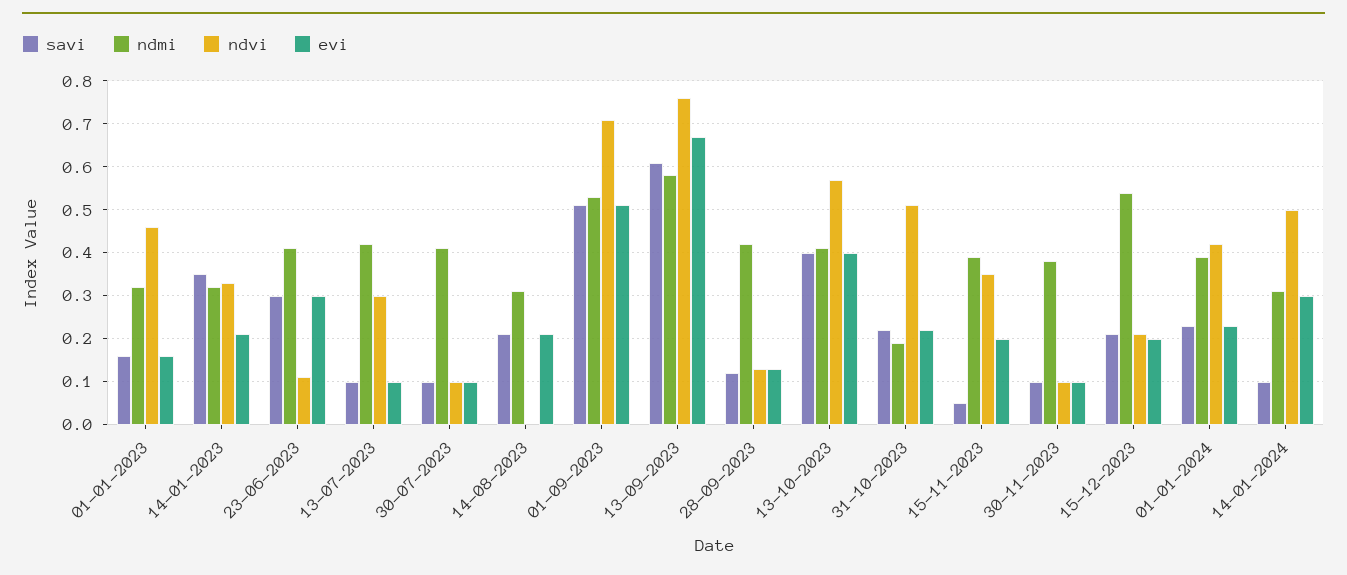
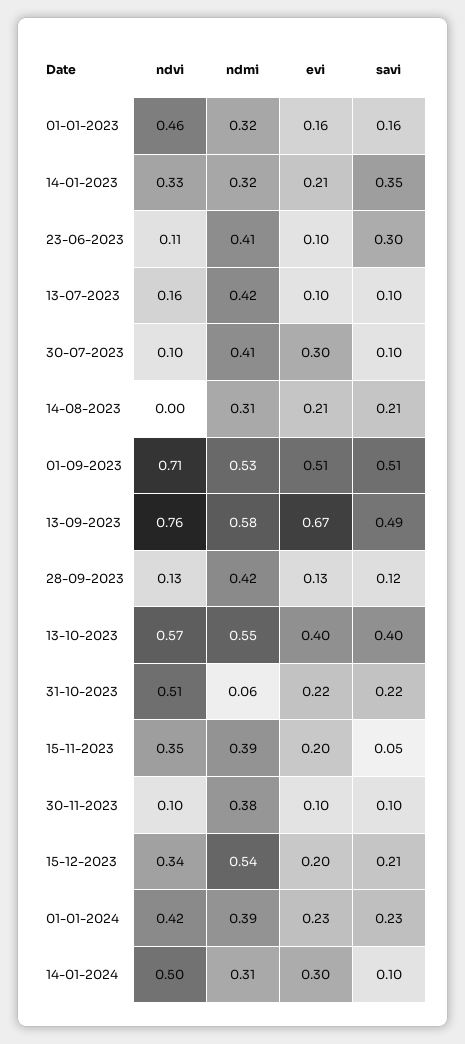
  {
    "savi": {
      "01-01-2023": 0.16,
      "14-01-2023": 0.35,
      "23-06-2023": 0.3,
      "13-07-2023": 0.1,
      "30-07-2023": 0.1,
      "14-08-2023": 0.21,
      "01-09-2023": 0.51,
-     "13-09-2023": 0.6,
+     "13-09-2023": 0.49,
      "28-09-2023": 0.12,
      "13-10-2023": 0.4,
      "31-10-2023": 0.22,
      "15-11-2023": 0.05,
      "30-11-2023": 0.1,
      "15-12-2023": 0.21,
      "01-01-2024": 0.23,
      "14-01-2024": 0.1
    },
    "ndmi": {
      "01-01-2023": 0.32,
      "14-01-2023": 0.32,
      "23-06-2023": 0.41,
      "13-07-2023": 0.42,
      "30-07-2023": 0.41,
      "14-08-2023": 0.31,
      "01-09-2023": 0.53,
      "13-09-2023": 0.58,
      "28-09-2023": 0.42,
-     "13-10-2023": 0.4,
+     "13-10-2023": 0.55,
-     "31-10-2023": 0.2,
+     "31-10-2023": 0.06,
      "15-11-2023": 0.39,
      "30-11-2023": 0.38,
      "15-12-2023": 0.54,
      "01-01-2024": 0.39,
      "14-01-2024": 0.31
    },
    "ndvi": {
      "01-01-2023": 0.46,
      "14-01-2023": 0.33,
      "23-06-2023": 0.11,
-     "13-07-2023": 0.3,
+     "13-07-2023": 0.16,
      "30-07-2023": 0.1,
      "14-08-2023": 0,
      "01-09-2023": 0.71,
      "13-09-2023": 0.76,
      "28-09-2023": 0.13,
      "13-10-2023": 0.57,
      "31-10-2023": 0.51,
      "15-11-2023": 0.35,
      "30-11-2023": 0.1,
-     "15-12-2023": 0.2,
+     "15-12-2023": 0.34,
      "01-01-2024": 0.42,
      "14-01-2024": 0.5
    },
    "evi": {
      "01-01-2023": 0.16,
      "14-01-2023": 0.21,
-     "23-06-2023": 0.3,
+     "23-06-2023": 0.1,
      "13-07-2023": 0.1,
-     "30-07-2023": 0.1,
+     "30-07-2023": 0.3,
      "14-08-2023": 0.21,
      "01-09-2023": 0.51,
      "13-09-2023": 0.67,
      "28-09-2023": 0.13,
      "13-10-2023": 0.4,
      "31-10-2023": 0.22,
      "15-11-2023": 0.2,
      "30-11-2023": 0.1,
      "15-12-2023": 0.2,
      "01-01-2024": 0.23,
      "14-01-2024": 0.3
    }
  }

